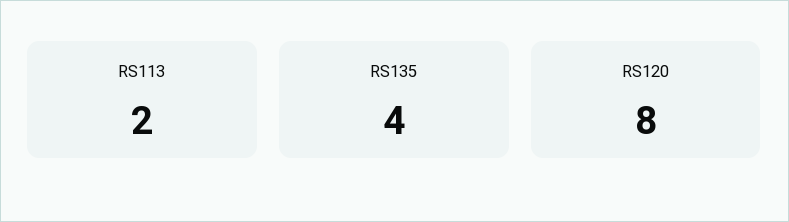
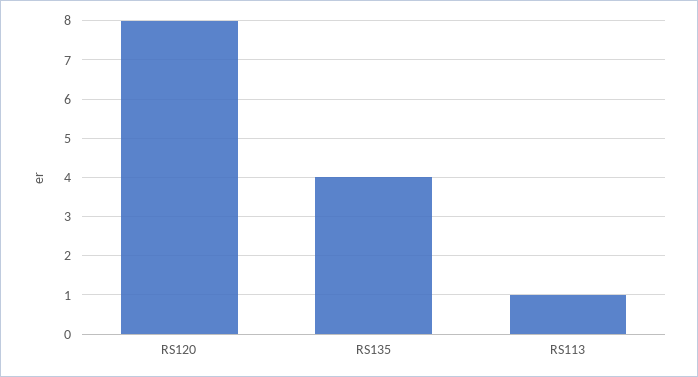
  {
-   "RS113": 2,
+   "RS113": 1,
    "RS135": 4,
    "RS120": 8
  }

